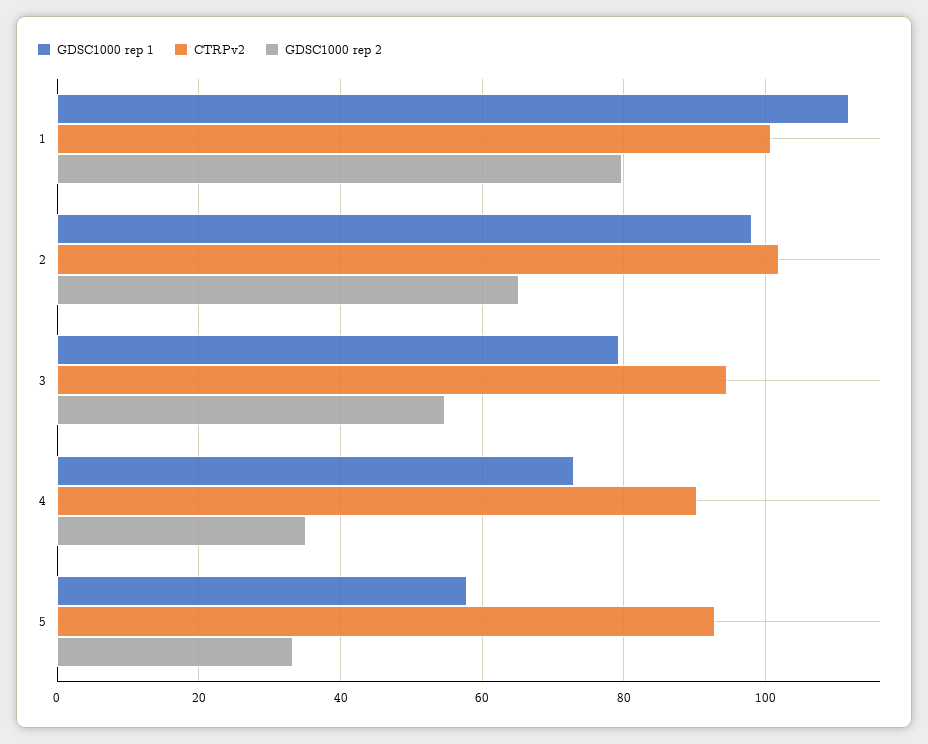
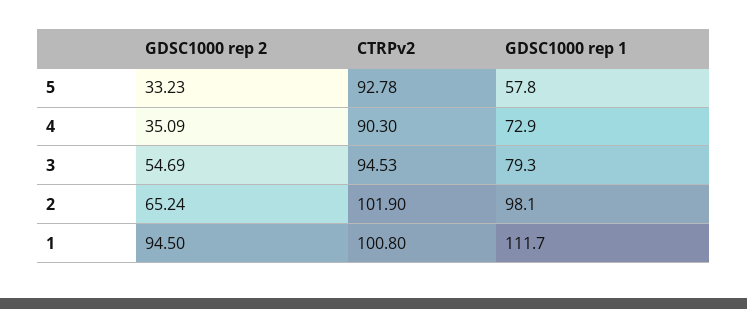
  {
    "GDSC1000 rep 1": {
      "1": 111.7,
      "2": 98.1,
      "3": 79.3,
      "4": 72.9,
      "5": 57.8
    },
    "CTRPv2": {
      "1": 100.8,
      "2": 101.9,
      "3": 94.53,
      "4": 90.3,
      "5": 92.78
    },
    "GDSC1000 rep 2": {
-     "1": 80,
+     "1": 94.5,
      "2": 65.24,
      "3": 54.69,
      "4": 35.09,
      "5": 33.23
    }
  }

